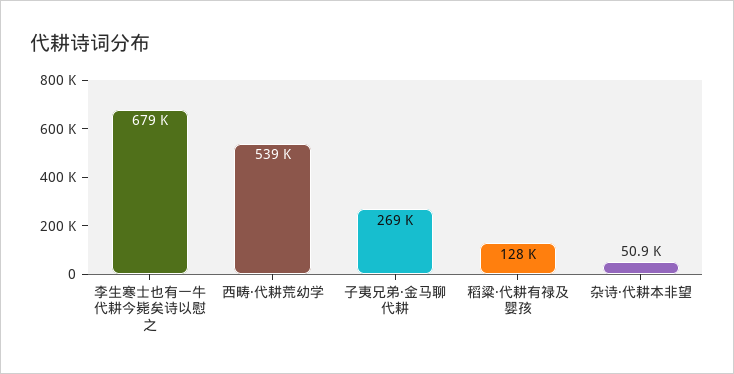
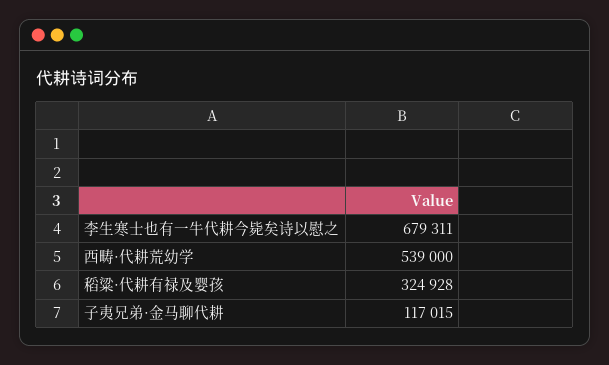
  {
    "李生寒士也有一牛代耕今毙矣诗以慰之": 679311,
    "西畴·代耕荒幼学": 539000,
-   "子夷兄弟·金马聊代耕": 269000,
+   "子夷兄弟·金马聊代耕": 117015,
-   "稻粱·代耕有禄及婴孩": 128000,
+   "稻粱·代耕有禄及婴孩": 324928
-   "杂诗·代耕本非望": 50900
  }

